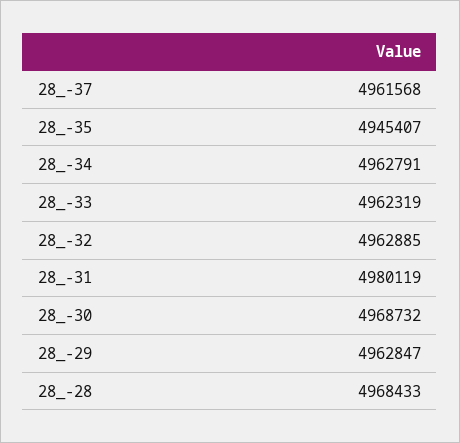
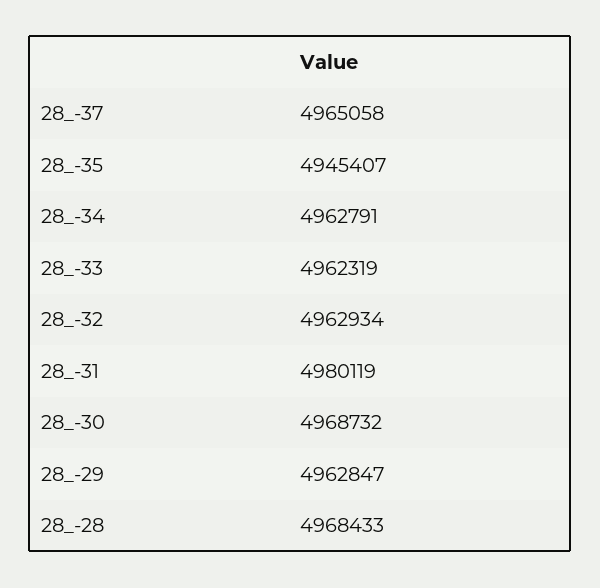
  {
-   "28_-37": 4961568,
+   "28_-37": 4965058,
    "28_-35": 4945407,
    "28_-34": 4962791,
    "28_-33": 4962319,
-   "28_-32": 4962885,
+   "28_-32": 4962934,
    "28_-31": 4980119,
    "28_-30": 4968732,
    "28_-29": 4962847,
    "28_-28": 4968433
  }

